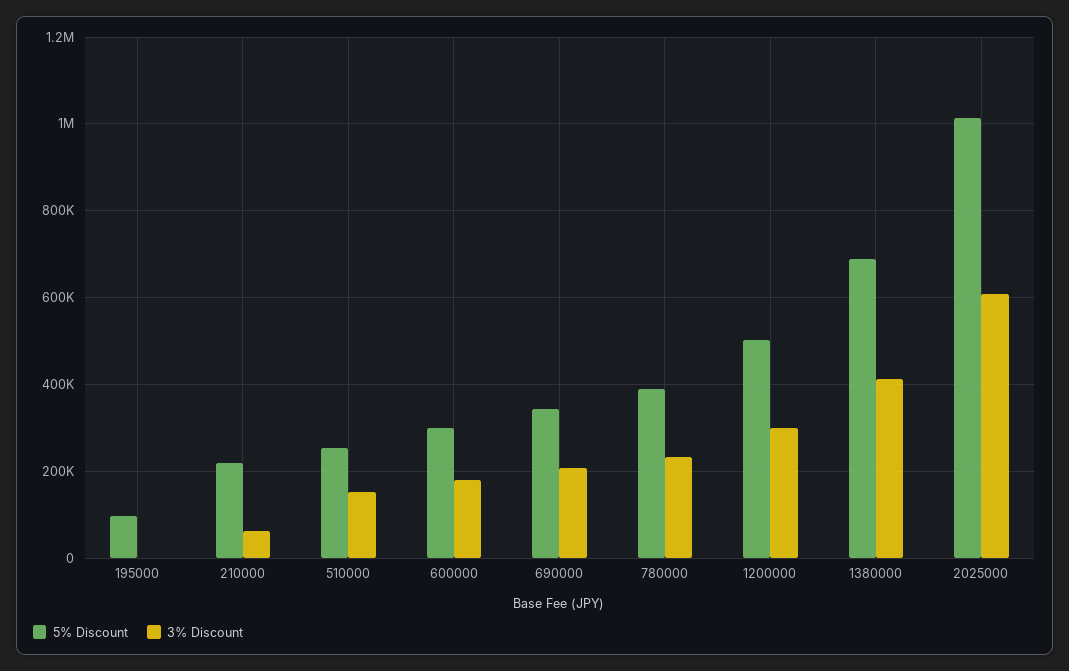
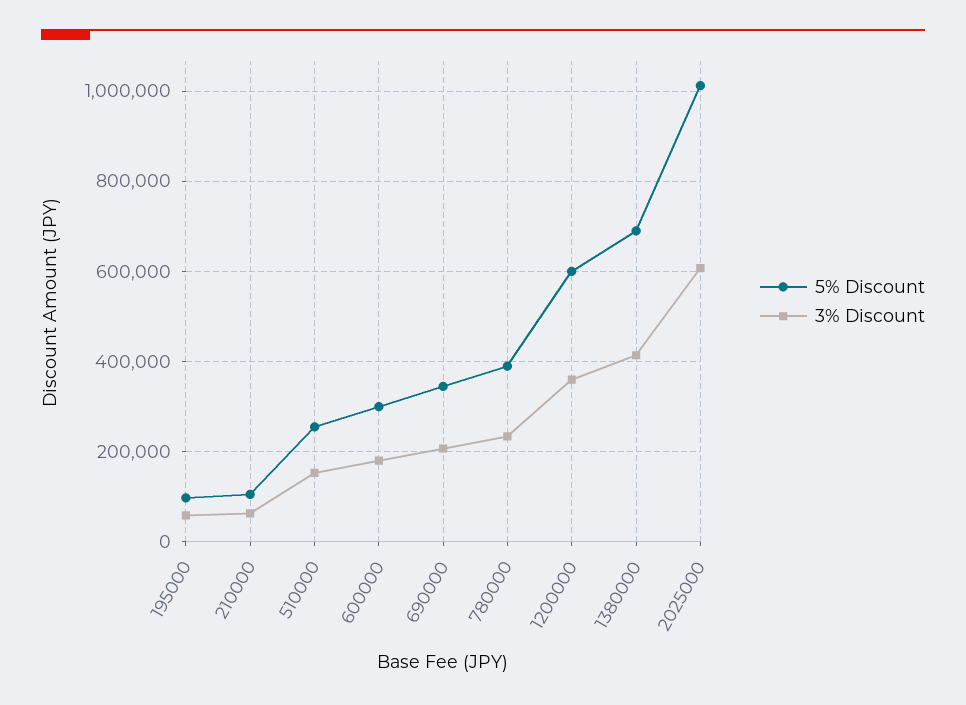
  {
    "5% Discount": {
      "195000": 100000,
-     "210000": 220000,
+     "210000": 100000,
      "510000": 260000,
      "600000": 300000,
      "690000": 340000,
      "780000": 400000,
-     "1200000": 500000,
+     "1200000": 600000,
      "1380000": 700000,
      "2025000": 1020000
    },
    "3% Discount": {
-     "195000": 0,
+     "195000": 60000,
      "210000": 60000,
      "510000": 160000,
      "600000": 180000,
      "690000": 200000,
      "780000": 240000,
-     "1200000": 300000,
+     "1200000": 360000,
      "1380000": 420000,
      "2025000": 600000
    }
  }

